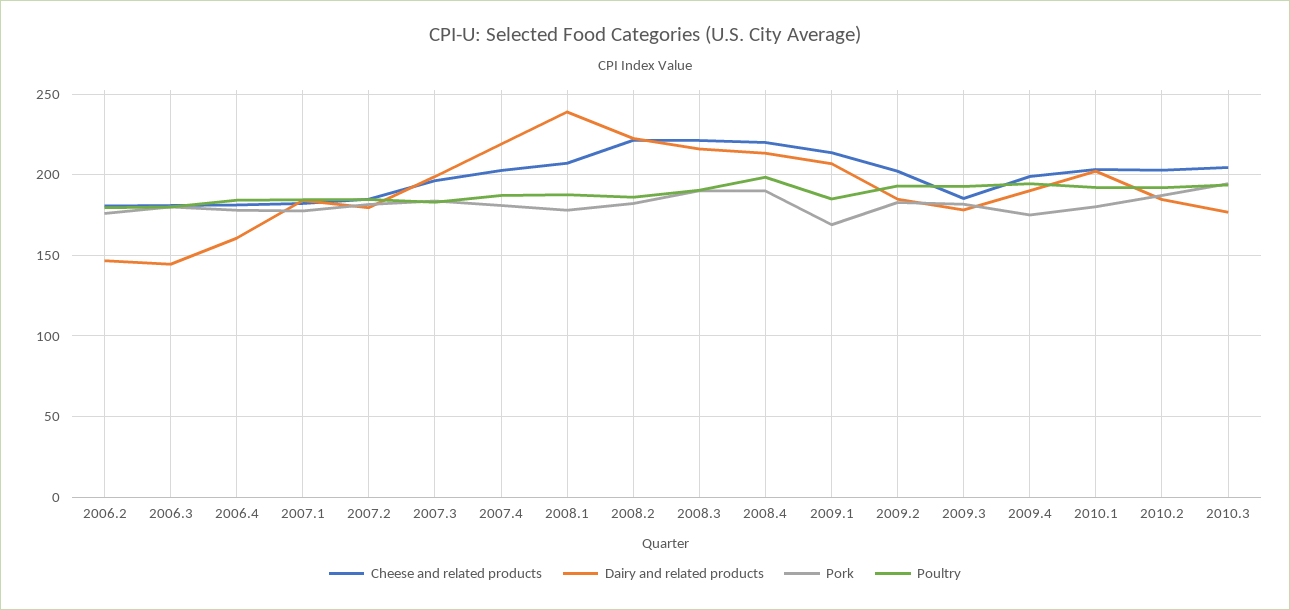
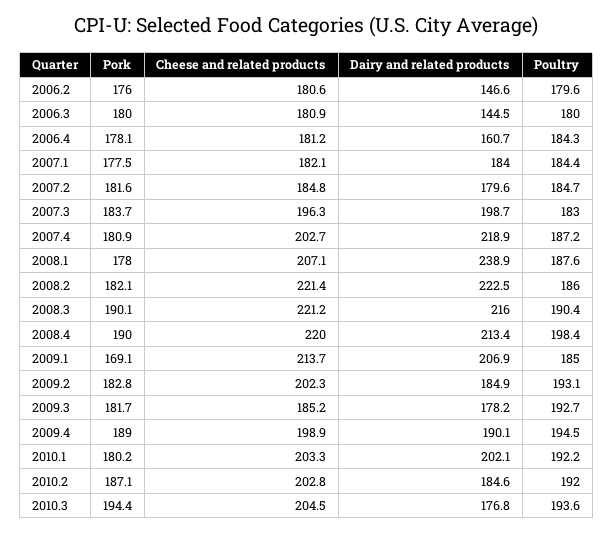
  {
    "Cheese and related products": {
      "2006.2": 180.6,
      "2006.3": 180.9,
      "2006.4": 181.2,
      "2007.1": 182.1,
      "2007.2": 184.8,
      "2007.3": 196.3,
      "2007.4": 202.7,
      "2008.1": 207.1,
      "2008.2": 221.4,
      "2008.3": 221.2,
      "2008.4": 220,
      "2009.1": 213.7,
      "2009.2": 202.3,
      "2009.3": 185.2,
      "2009.4": 198.9,
      "2010.1": 203.3,
      "2010.2": 202.8,
      "2010.3": 204.5
    },
    "Dairy and related products": {
      "2006.2": 146.6,
      "2006.3": 144.5,
      "2006.4": 160.7,
      "2007.1": 184,
      "2007.2": 179.6,
      "2007.3": 198.7,
      "2007.4": 218.9,
      "2008.1": 238.9,
      "2008.2": 222.5,
      "2008.3": 216,
      "2008.4": 213.4,
      "2009.1": 206.9,
      "2009.2": 184.9,
      "2009.3": 178.2,
      "2009.4": 190.1,
      "2010.1": 202.1,
      "2010.2": 184.6,
      "2010.3": 176.8
    },
    "Pork": {
      "2006.2": 176,
      "2006.3": 180,
      "2006.4": 178.1,
      "2007.1": 177.5,
      "2007.2": 181.6,
      "2007.3": 183.7,
      "2007.4": 180.9,
      "2008.1": 178,
      "2008.2": 182.1,
      "2008.3": 190.1,
      "2008.4": 190,
      "2009.1": 169.1,
      "2009.2": 182.8,
      "2009.3": 181.7,
-     "2009.4": 175,
+     "2009.4": 189,
      "2010.1": 180.2,
      "2010.2": 187.1,
      "2010.3": 194.4
    },
    "Poultry": {
      "2006.2": 179.6,
      "2006.3": 180,
      "2006.4": 184.3,
      "2007.1": 184.4,
      "2007.2": 184.7,
      "2007.3": 183,
      "2007.4": 187.2,
      "2008.1": 187.6,
      "2008.2": 186,
      "2008.3": 190.4,
      "2008.4": 198.4,
      "2009.1": 185,
      "2009.2": 193.1,
      "2009.3": 192.7,
      "2009.4": 194.5,
      "2010.1": 192.2,
      "2010.2": 192,
      "2010.3": 193.6
    }
  }

